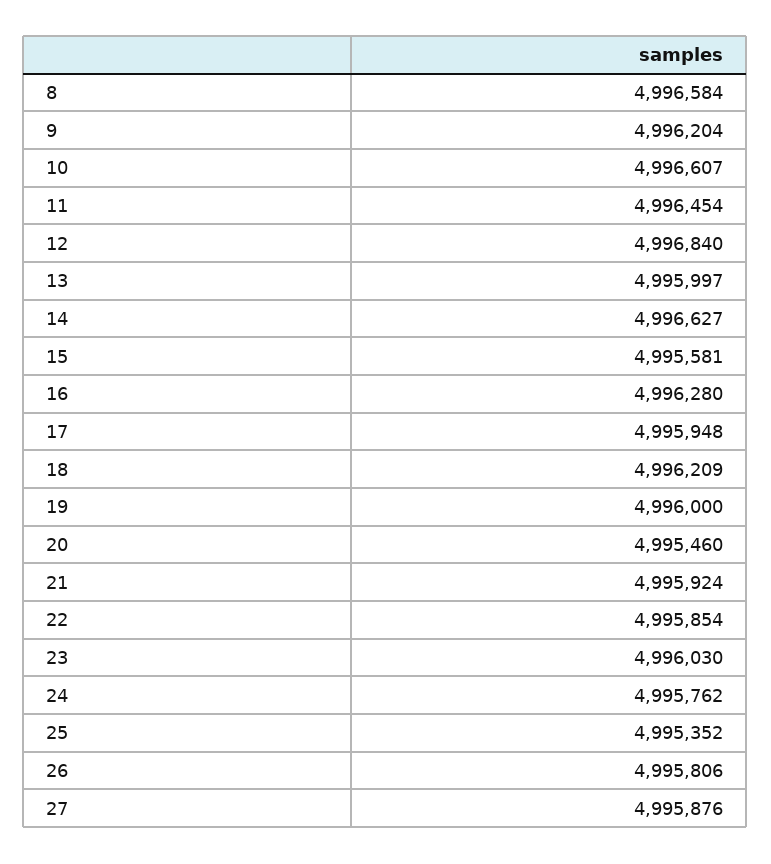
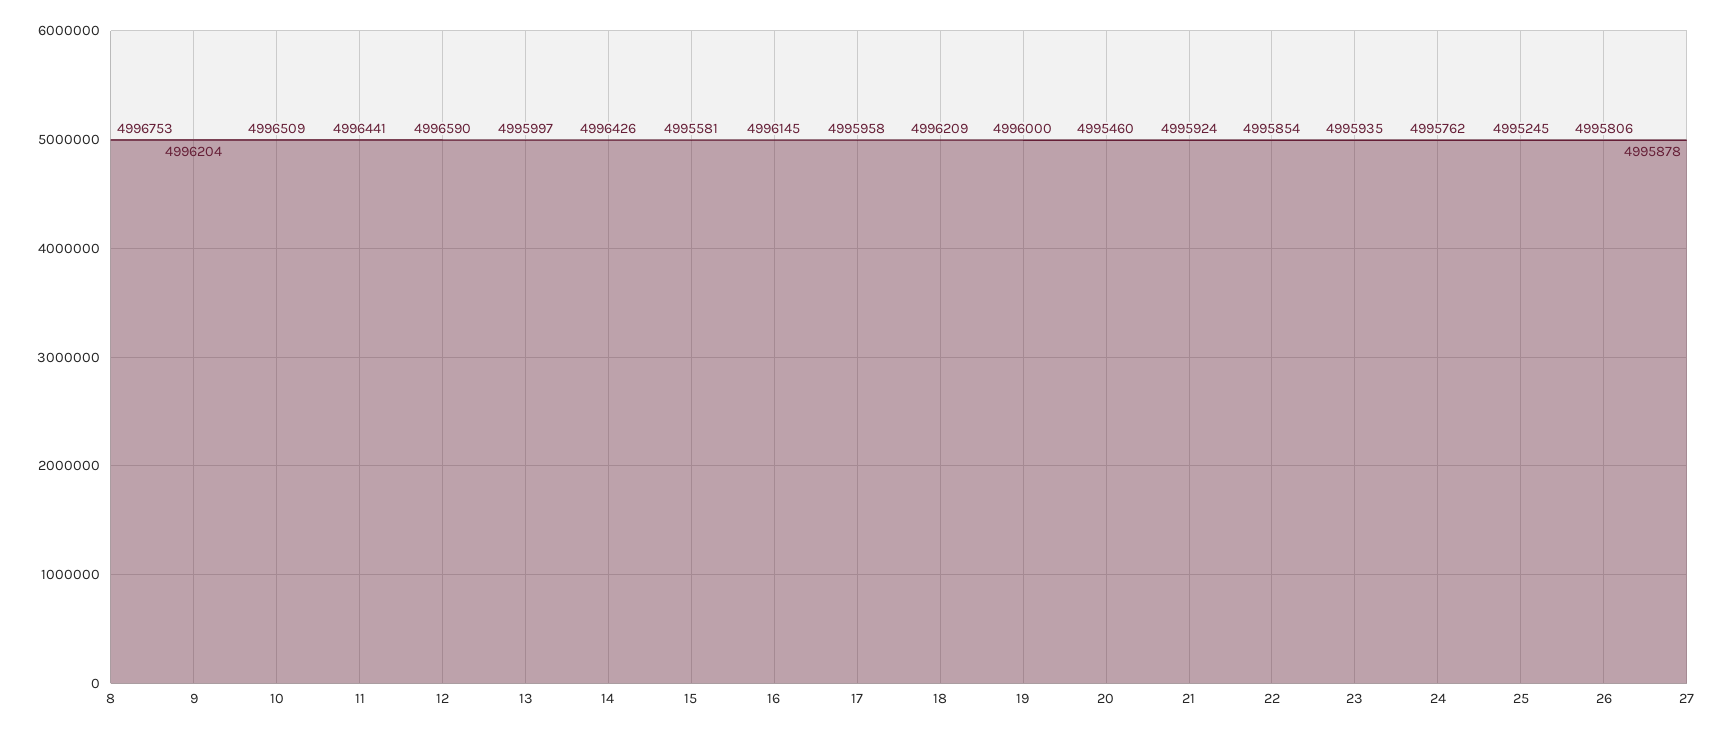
  {
-   "8": 4996584,
+   "8": 4996753,
    "9": 4996204,
-   "10": 4996607,
+   "10": 4996509,
-   "11": 4996454,
+   "11": 4996441,
-   "12": 4996840,
+   "12": 4996590,
    "13": 4995997,
-   "14": 4996627,
+   "14": 4996426,
    "15": 4995581,
-   "16": 4996280,
+   "16": 4996145,
-   "17": 4995948,
+   "17": 4995958,
    "18": 4996209,
    "19": 4996000,
    "20": 4995460,
    "21": 4995924,
    "22": 4995854,
-   "23": 4996030,
+   "23": 4995935,
    "24": 4995762,
-   "25": 4995352,
+   "25": 4995245,
    "26": 4995806,
-   "27": 4995876
+   "27": 4995878
  }

